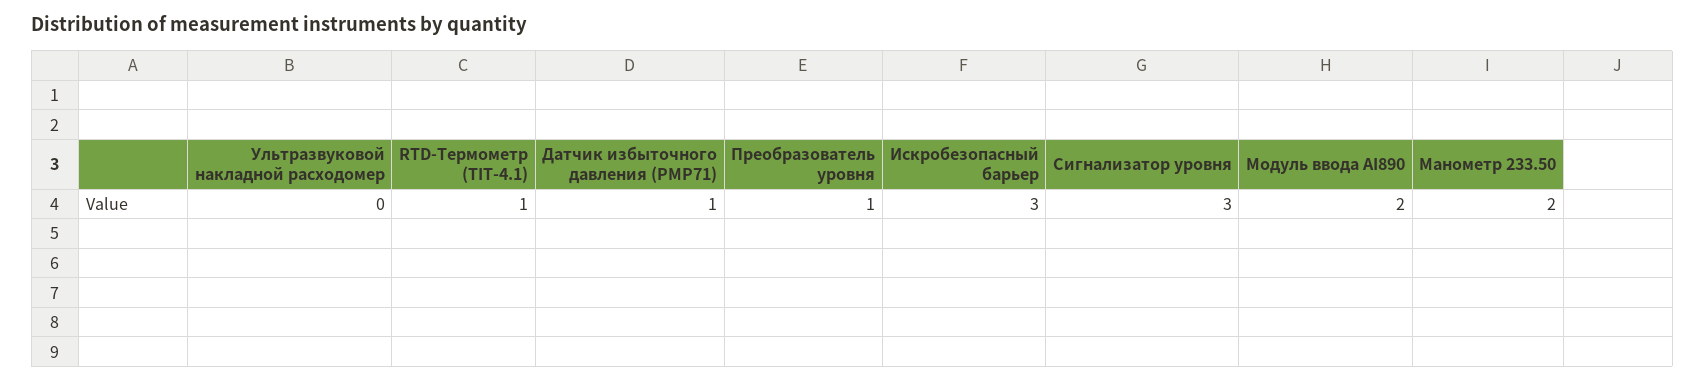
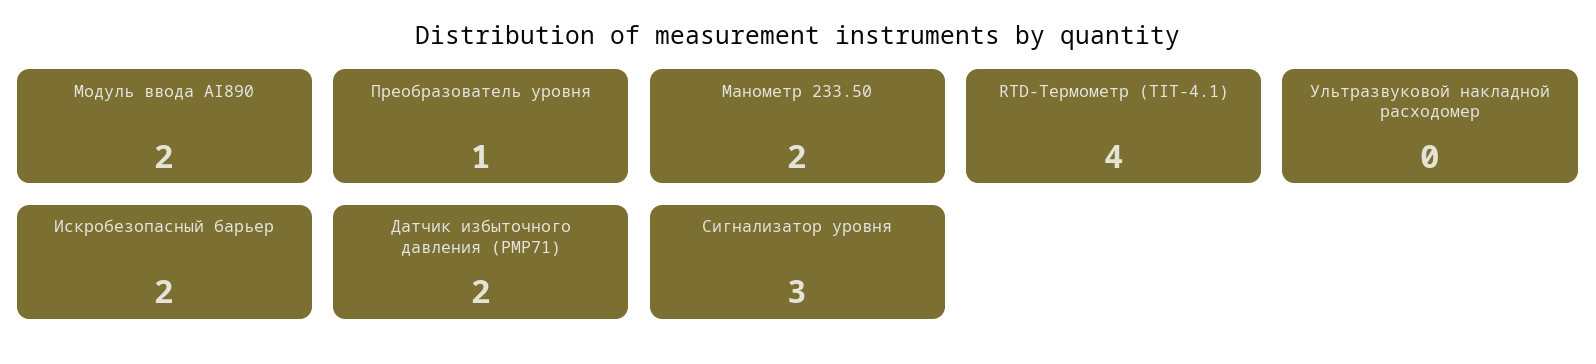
  {
    "Ультразвуковой накладной расходомер": 0,
-   "RTD-Термометр (TIT-4.1)": 1,
+   "RTD-Термометр (TIT-4.1)": 4,
-   "Датчик избыточного давления (PMP71)": 1,
+   "Датчик избыточного давления (PMP71)": 2,
    "Преобразователь уровня": 1,
-   "Искробезопасный барьер": 3,
+   "Искробезопасный барьер": 2,
    "Сигнализатор уровня": 3,
    "Модуль ввода AI890": 2,
    "Манометр 233.50": 2
  }

